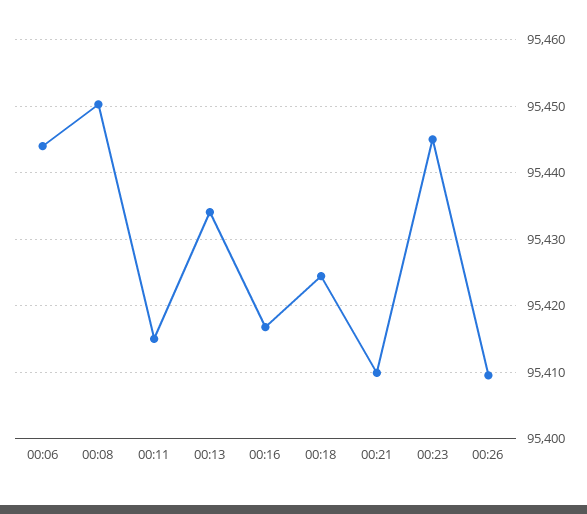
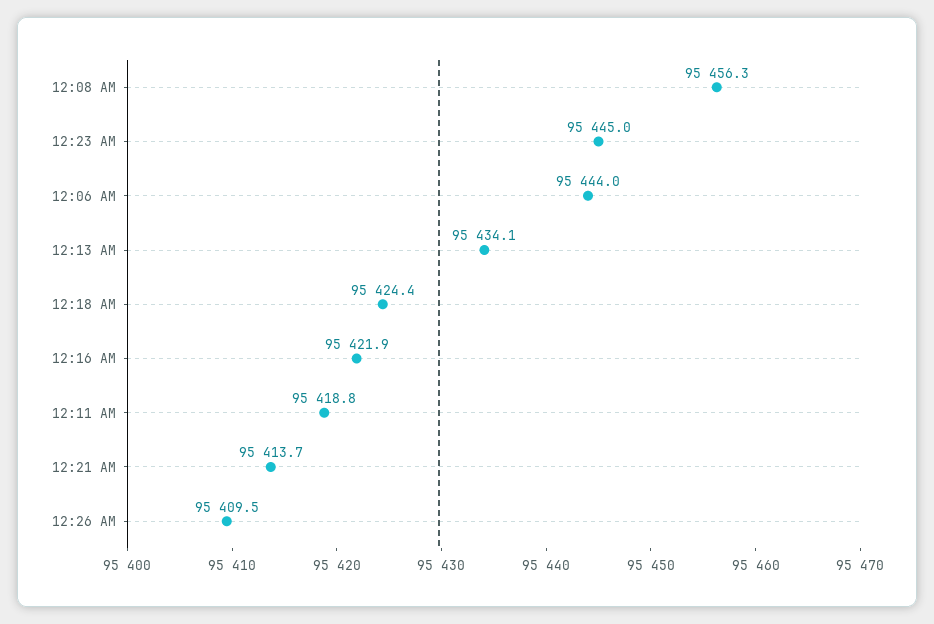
  {
    "00:06": 95444,
-   "00:08": 95450,
+   "00:08": 95456.3,
-   "00:11": 95415,
+   "00:11": 95418.8,
    "00:13": 95434.1,
-   "00:16": 95417,
+   "00:16": 95421.9,
    "00:18": 95424.4,
-   "00:21": 95410,
+   "00:21": 95413.7,
    "00:23": 95445,
    "00:26": 95409.5
  }

